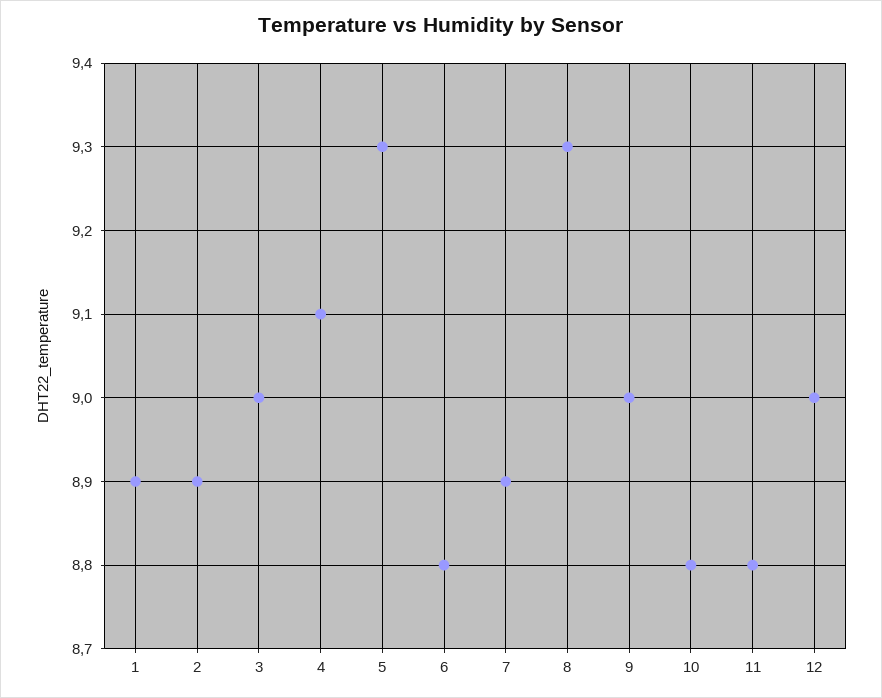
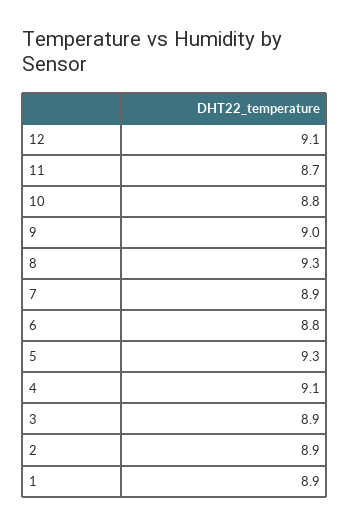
  {
    "1": 8.9,
    "2": 8.9,
-   "3": 9,
+   "3": 8.9,
    "4": 9.1,
    "5": 9.3,
    "6": 8.8,
    "7": 8.9,
    "8": 9.3,
    "9": 9,
    "10": 8.8,
-   "11": 8.8,
+   "11": 8.7,
-   "12": 9
+   "12": 9.1
  }

